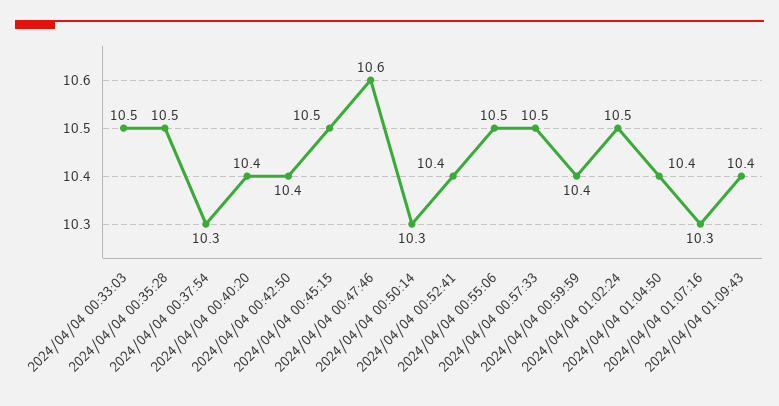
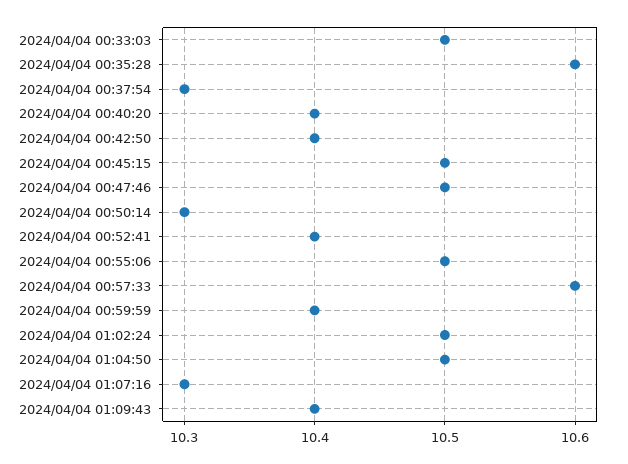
  {
    "2024/04/04 00:33:03": 10.5,
-   "2024/04/04 00:35:28": 10.5,
+   "2024/04/04 00:35:28": 10.6,
    "2024/04/04 00:37:54": 10.3,
    "2024/04/04 00:40:20": 10.4,
    "2024/04/04 00:42:50": 10.4,
    "2024/04/04 00:45:15": 10.5,
-   "2024/04/04 00:47:46": 10.6,
+   "2024/04/04 00:47:46": 10.5,
    "2024/04/04 00:50:14": 10.3,
    "2024/04/04 00:52:41": 10.4,
    "2024/04/04 00:55:06": 10.5,
-   "2024/04/04 00:57:33": 10.5,
+   "2024/04/04 00:57:33": 10.6,
    "2024/04/04 00:59:59": 10.4,
    "2024/04/04 01:02:24": 10.5,
-   "2024/04/04 01:04:50": 10.4,
+   "2024/04/04 01:04:50": 10.5,
    "2024/04/04 01:07:16": 10.3,
    "2024/04/04 01:09:43": 10.4
  }

